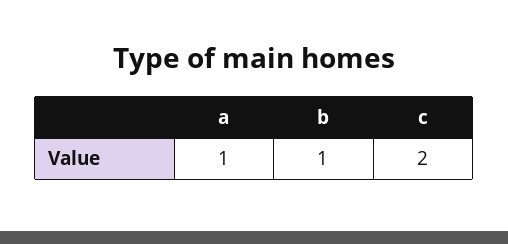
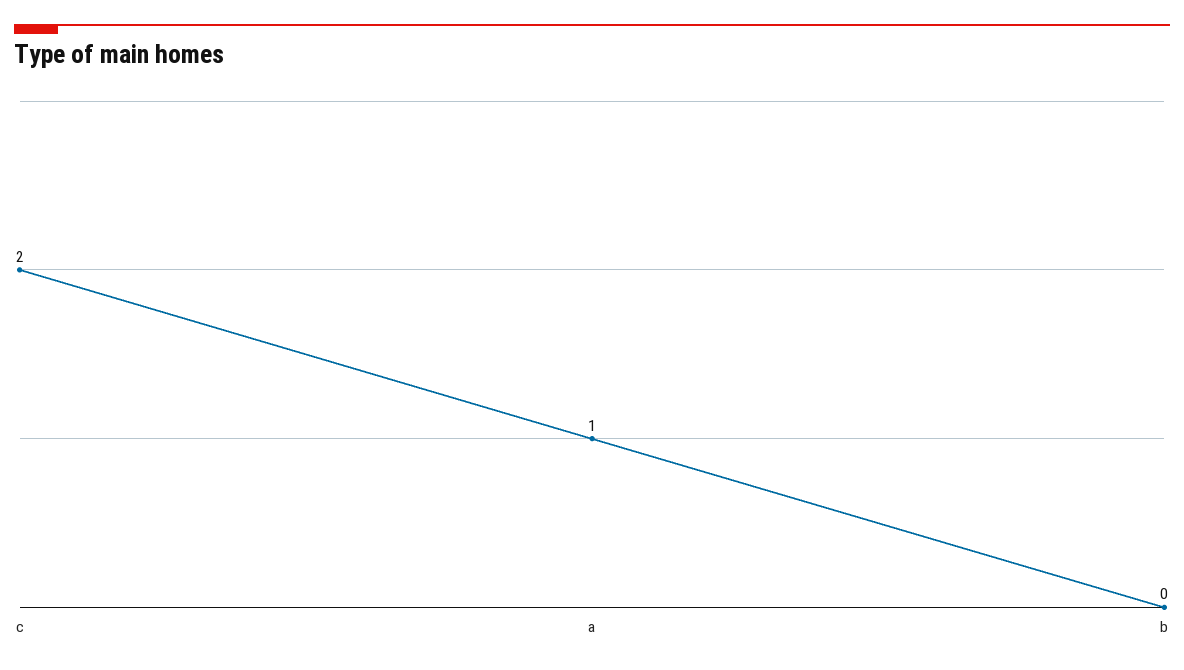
  {
    "a": 1,
-   "b": 1,
+   "b": 0,
    "c": 2
  }

